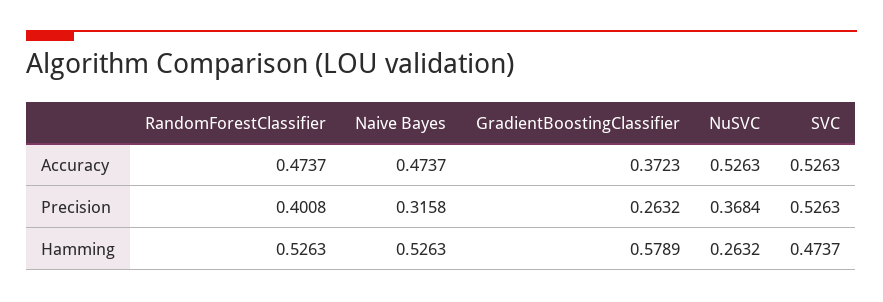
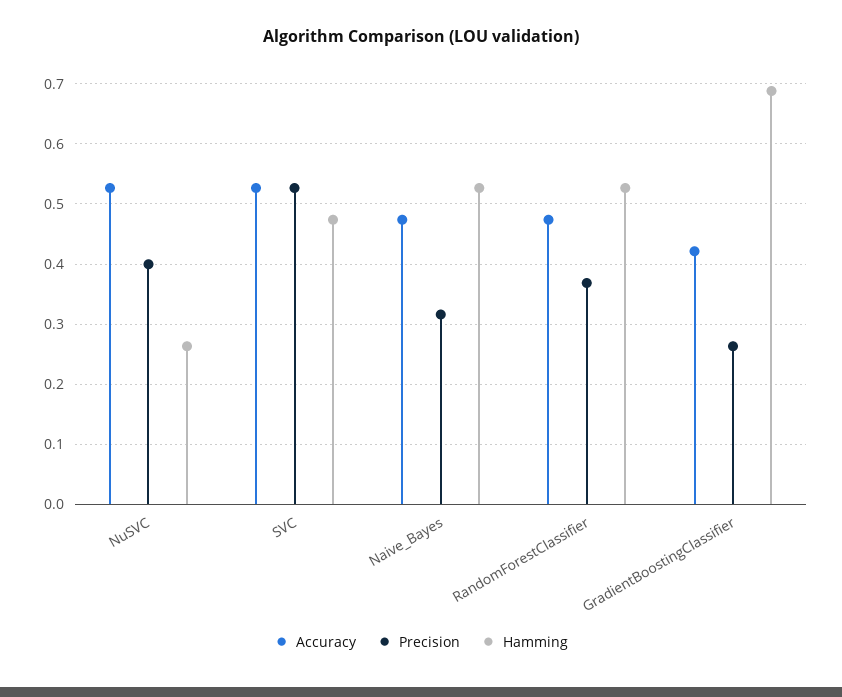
  {
    "Accuracy": {
      "RandomForestClassifier": 0.4737,
      "Naive Bayes": 0.4737,
-     "GradientBoostingClassifier": 0.3723,
+     "GradientBoostingClassifier": 0.42,
      "NuSVC": 0.5263,
      "SVC": 0.5263
    },
    "Precision": {
-     "RandomForestClassifier": 0.4008,
+     "RandomForestClassifier": 0.37,
      "Naive Bayes": 0.3158,
      "GradientBoostingClassifier": 0.2632,
-     "NuSVC": 0.3684,
+     "NuSVC": 0.4,
      "SVC": 0.5263
    },
    "Hamming": {
      "RandomForestClassifier": 0.5263,
      "Naive Bayes": 0.5263,
-     "GradientBoostingClassifier": 0.5789,
+     "GradientBoostingClassifier": 0.69,
      "NuSVC": 0.2632,
      "SVC": 0.4737
    }
  }

